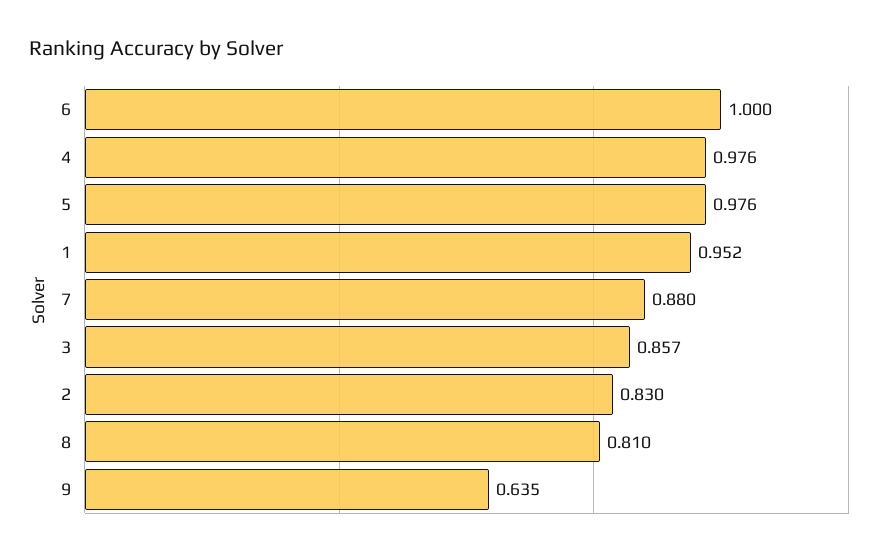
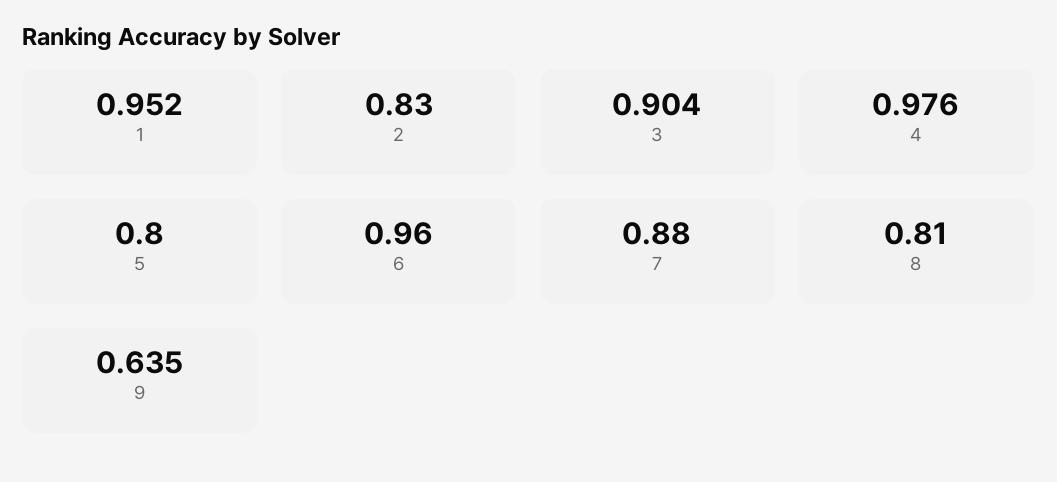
  {
-   "6": 1,
+   "6": 0.96,
    "4": 0.976,
-   "5": 0.976,
+   "5": 0.8,
    "1": 0.952,
    "7": 0.88,
-   "3": 0.857,
+   "3": 0.904,
    "2": 0.83,
    "8": 0.81,
    "9": 0.635
  }

